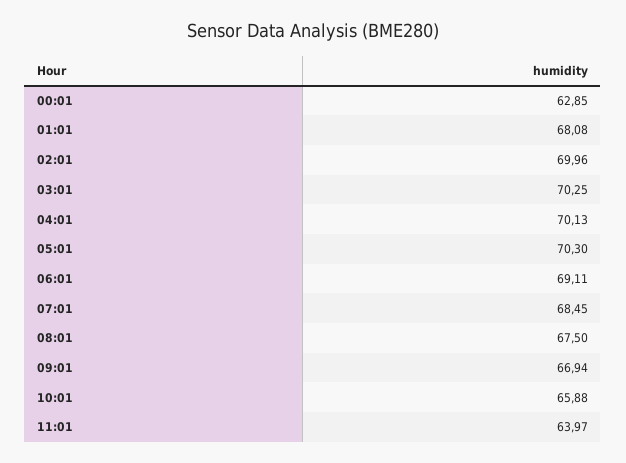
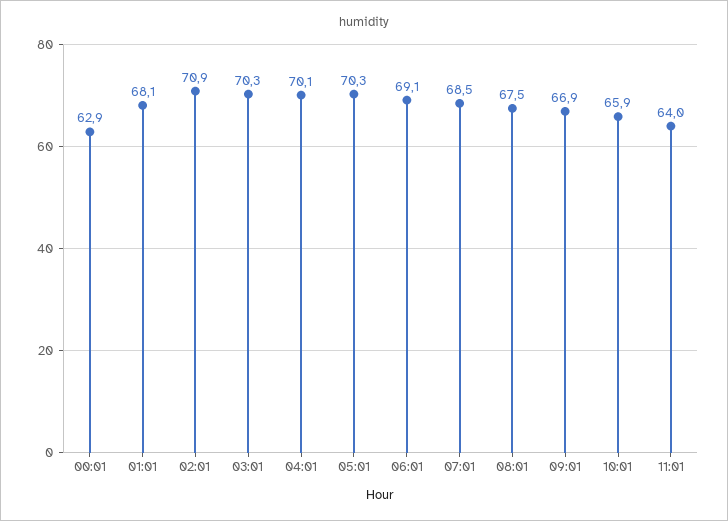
  {
    "00:01": 62.85,
    "01:01": 68.08,
-   "02:01": 69.96,
+   "02:01": 70.9,
    "03:01": 70.25,
    "04:01": 70.13,
    "05:01": 70.3,
    "06:01": 69.11,
    "07:01": 68.45,
    "08:01": 67.5,
    "09:01": 66.94,
    "10:01": 65.88,
    "11:01": 63.97
  }

